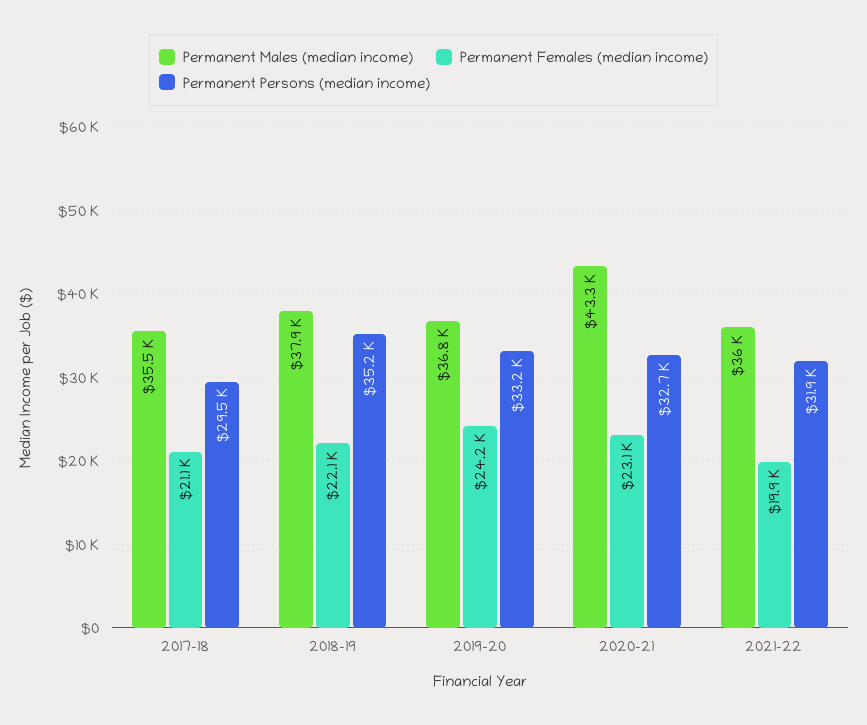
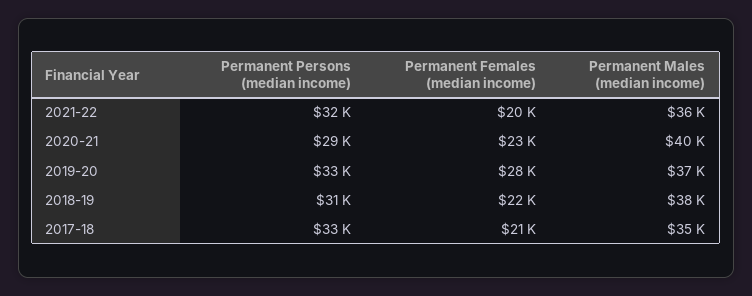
  {
    "Permanent Males (median income)": {
      "2017-18": 35500,
      "2018-19": 37900,
      "2019-20": 36800,
-     "2020-21": 43300,
+     "2020-21": 40000,
      "2021-22": 36000
    },
    "Permanent Females (median income)": {
      "2017-18": 21100,
      "2018-19": 22100,
-     "2019-20": 24200,
+     "2019-20": 28000,
      "2020-21": 23100,
      "2021-22": 19900
    },
    "Permanent Persons (median income)": {
-     "2017-18": 29500,
+     "2017-18": 33000,
-     "2018-19": 35200,
+     "2018-19": 31000,
      "2019-20": 33200,
-     "2020-21": 32700,
+     "2020-21": 29000,
      "2021-22": 31900
    }
  }

